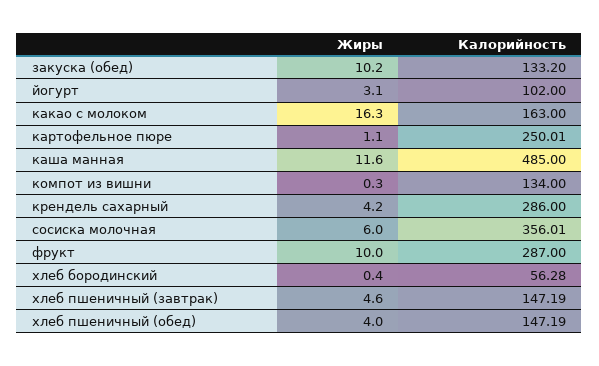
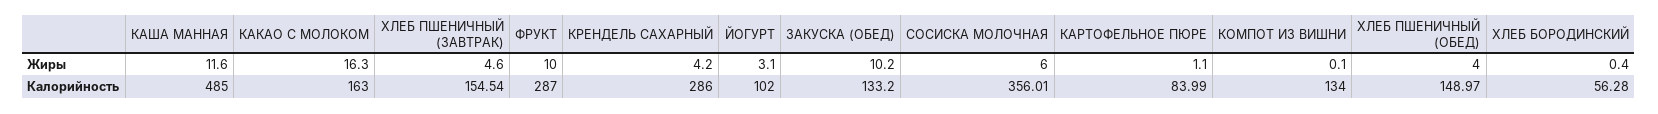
  {
    "Жиры": {
      "закуска (обед)": 10.2,
      "йогурт": 3.1,
      "какао с молоком": 16.3,
      "картофельное пюре": 1.1,
      "каша манная": 11.6,
-     "компот из вишни": 0.3,
+     "компот из вишни": 0.1,
      "крендель сахарный": 4.2,
      "сосиска молочная": 6,
      "фрукт": 10,
      "хлеб бородинский": 0.4,
      "хлеб пшеничный (завтрак)": 4.6,
      "хлеб пшеничный (обед)": 4
    },
    "Калорийность": {
      "закуска (обед)": 133.2,
      "йогурт": 102,
      "какао с молоком": 163,
-     "картофельное пюре": 250.01,
+     "картофельное пюре": 83.99,
      "каша манная": 485,
      "компот из вишни": 134,
      "крендель сахарный": 286,
      "сосиска молочная": 356.01,
      "фрукт": 287,
      "хлеб бородинский": 56.28,
-     "хлеб пшеничный (завтрак)": 147.19,
+     "хлеб пшеничный (завтрак)": 154.54,
-     "хлеб пшеничный (обед)": 147.19
+     "хлеб пшеничный (обед)": 148.97
    }
  }

